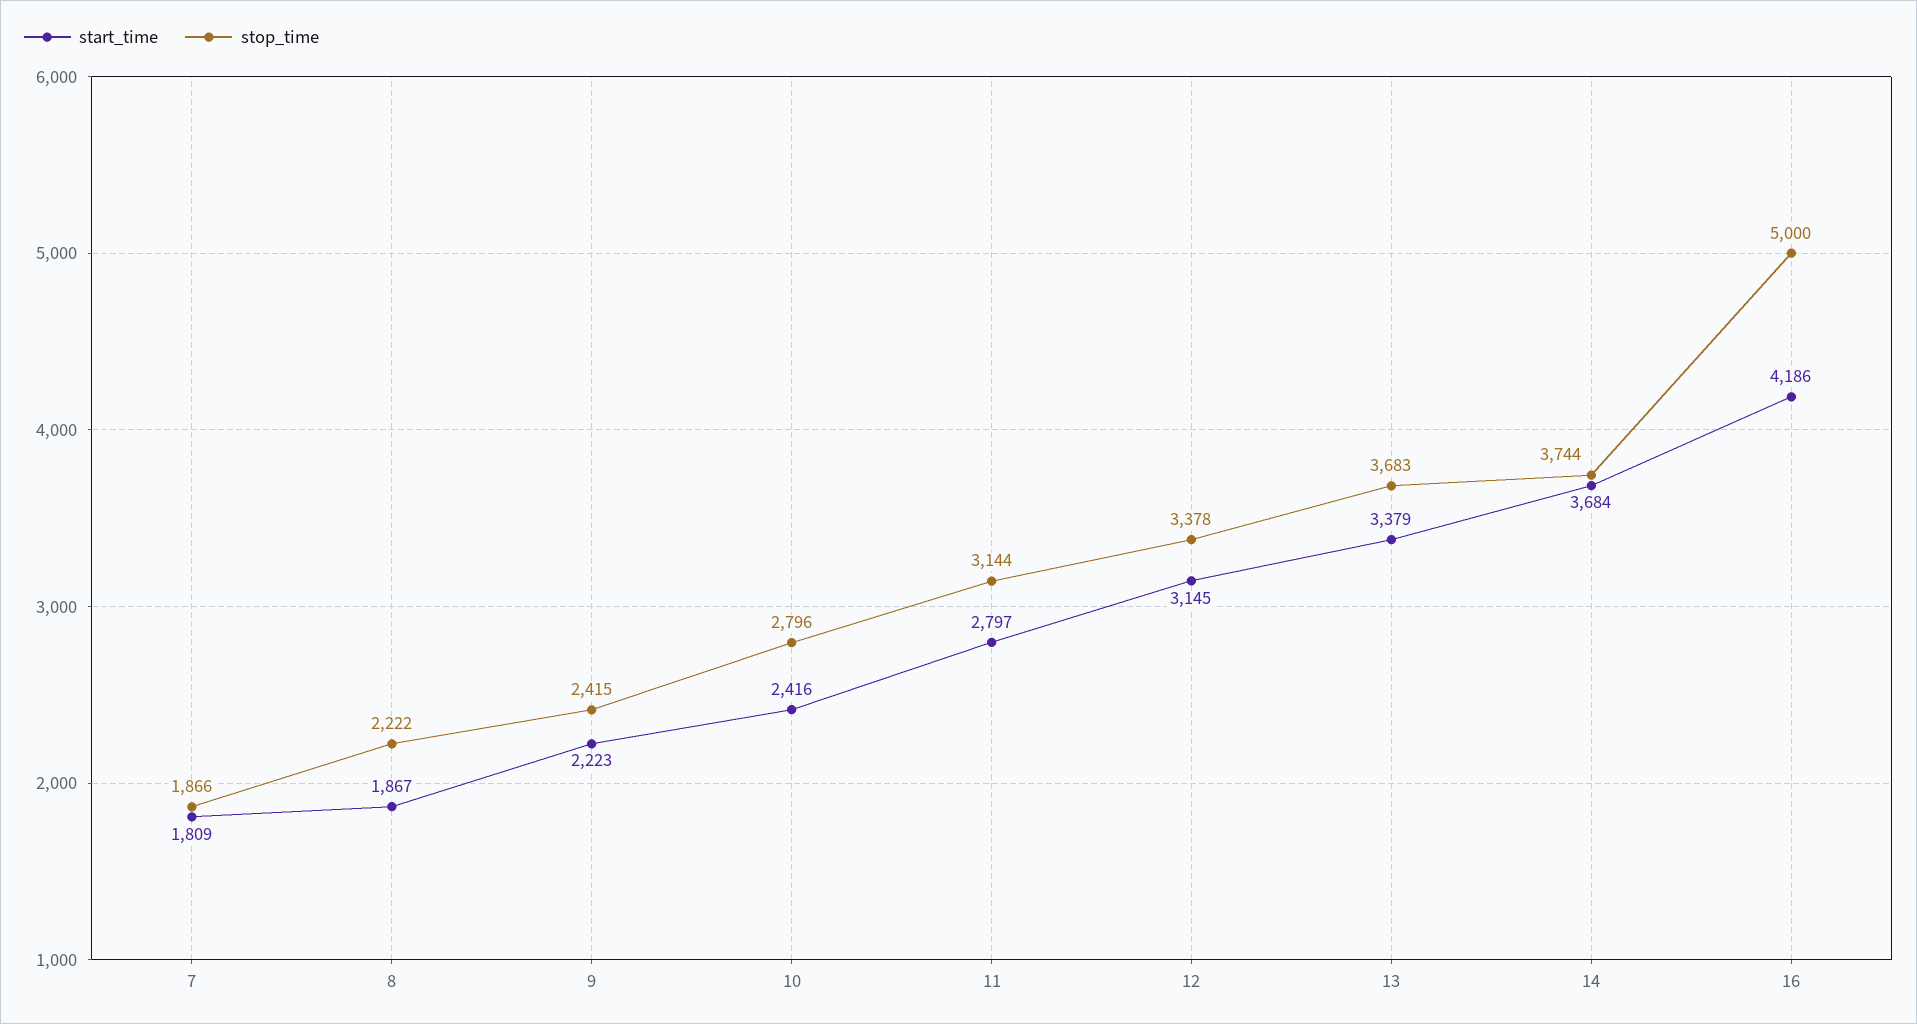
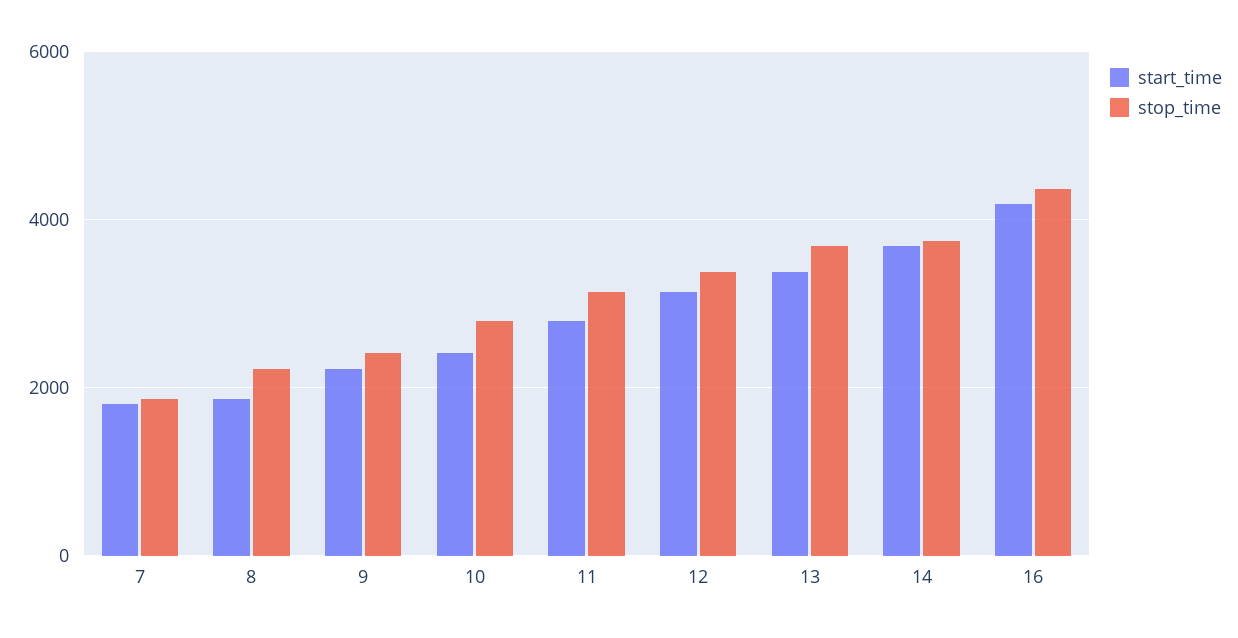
  {
    "start_time": {
      "7": 1809,
      "8": 1867,
      "9": 2223,
      "10": 2416,
      "11": 2797,
      "12": 3145,
      "13": 3379,
      "14": 3684,
      "16": 4186
    },
    "stop_time": {
      "7": 1866,
      "8": 2222,
      "9": 2415,
      "10": 2796,
      "11": 3144,
      "12": 3378,
      "13": 3683,
      "14": 3744,
-     "16": 5000
+     "16": 4400
    }
  }

